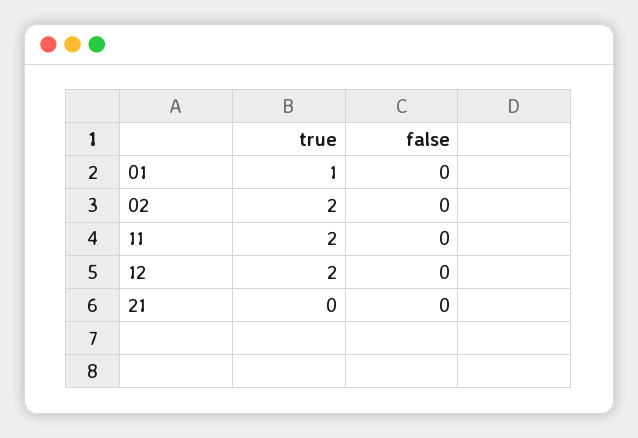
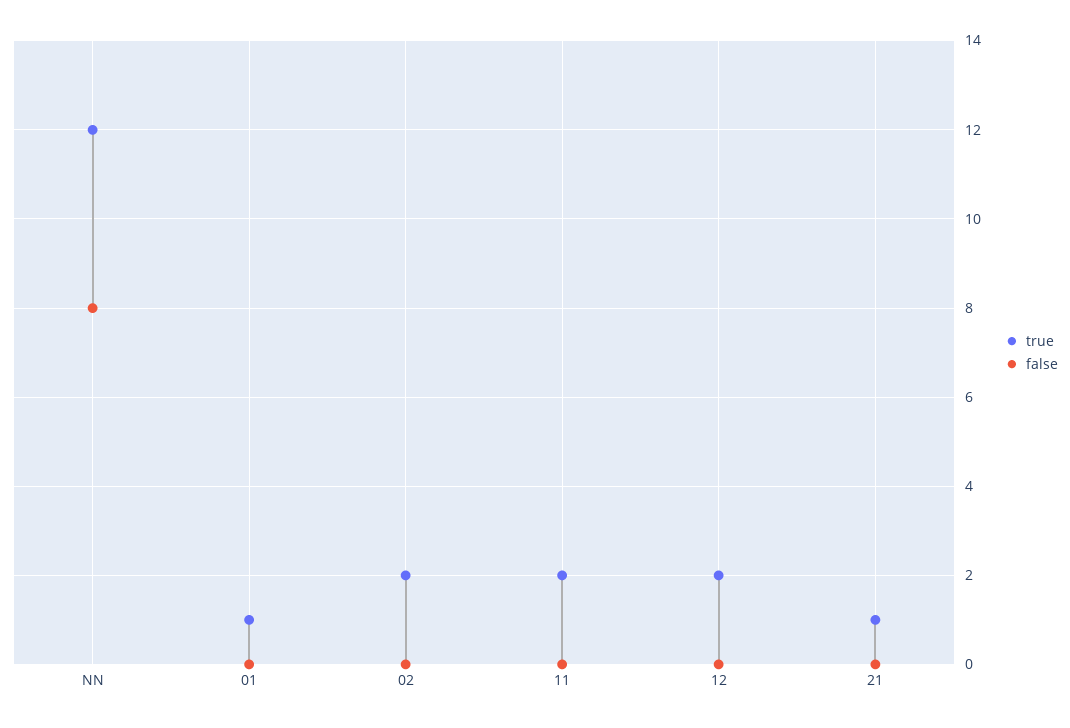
  {
    "true": {
      "01": 1,
      "02": 2,
      "11": 2,
      "12": 2,
-     "21": 0
+     "21": 1,
+     "NN": 12
    },
    "false": {
      "01": 0,
      "02": 0,
      "11": 0,
      "12": 0,
-     "21": 0
+     "21": 0,
+     "NN": 8
    }
  }

